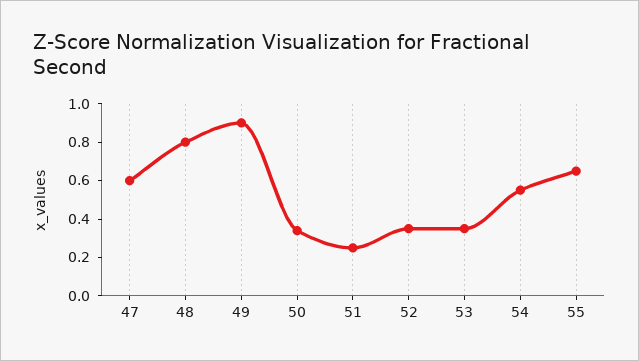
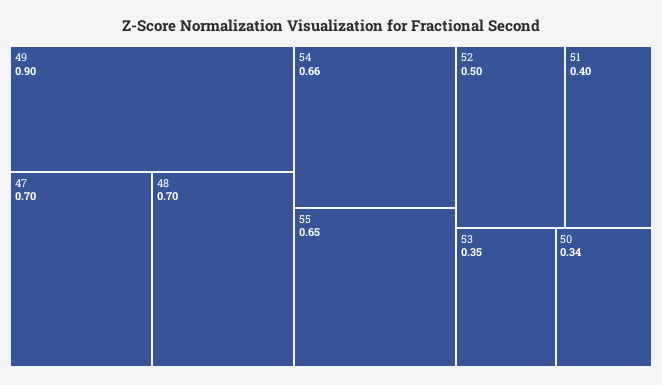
  {
-   "47": 0.6,
+   "47": 0.7,
-   "48": 0.8,
+   "48": 0.7,
    "49": 0.9,
    "50": 0.34,
-   "51": 0.25,
+   "51": 0.4,
-   "52": 0.35,
+   "52": 0.5,
    "53": 0.35,
-   "54": 0.55,
+   "54": 0.66,
    "55": 0.65
  }

